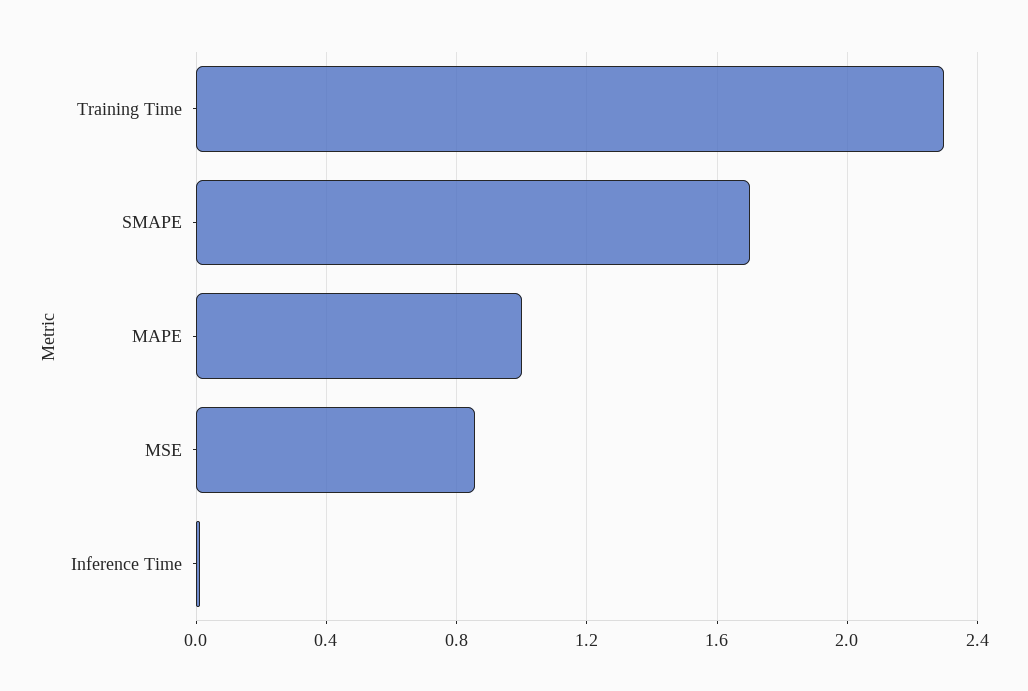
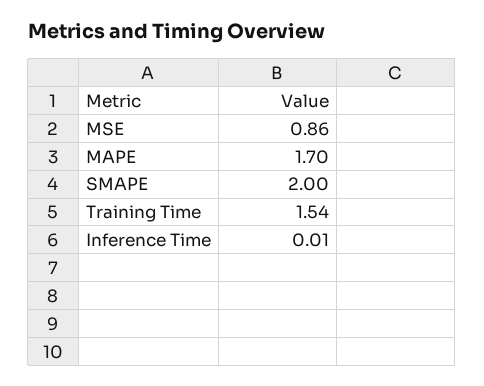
  {
-   "Training Time": 2.3,
+   "Training Time": 1.54,
-   "SMAPE": 1.7,
+   "SMAPE": 2,
-   "MAPE": 1,
+   "MAPE": 1.7,
    "MSE": 0.86,
    "Inference Time": 0.01
  }

